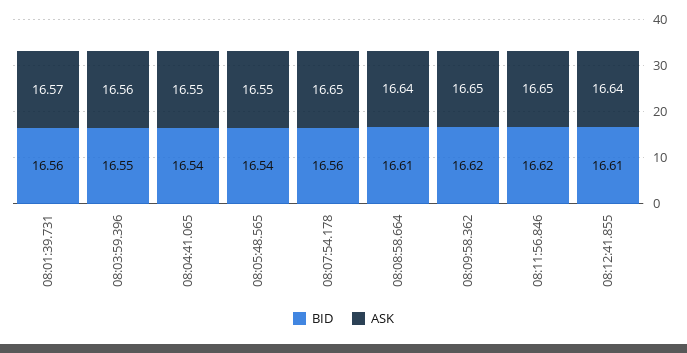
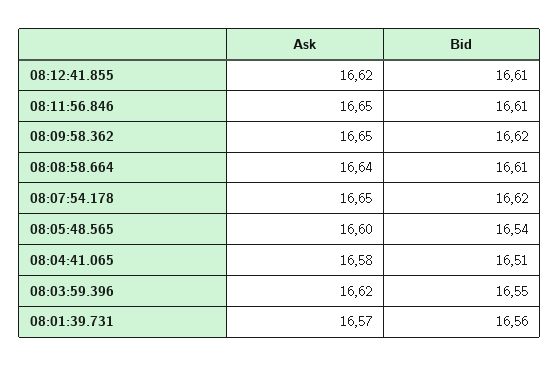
  {
    "BID": {
      "08:01:39.731": 16.56,
      "08:03:59.396": 16.55,
-     "08:04:41.065": 16.54,
+     "08:04:41.065": 16.51,
      "08:05:48.565": 16.54,
-     "08:07:54.178": 16.56,
+     "08:07:54.178": 16.62,
      "08:08:58.664": 16.61,
      "08:09:58.362": 16.62,
-     "08:11:56.846": 16.62,
+     "08:11:56.846": 16.61,
      "08:12:41.855": 16.61
    },
    "ASK": {
      "08:01:39.731": 16.57,
-     "08:03:59.396": 16.56,
+     "08:03:59.396": 16.62,
-     "08:04:41.065": 16.55,
+     "08:04:41.065": 16.58,
-     "08:05:48.565": 16.55,
+     "08:05:48.565": 16.6,
      "08:07:54.178": 16.65,
      "08:08:58.664": 16.64,
      "08:09:58.362": 16.65,
      "08:11:56.846": 16.65,
-     "08:12:41.855": 16.64
+     "08:12:41.855": 16.62
    }
  }

